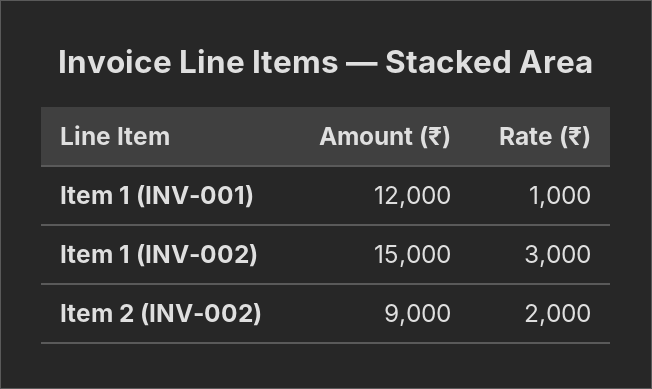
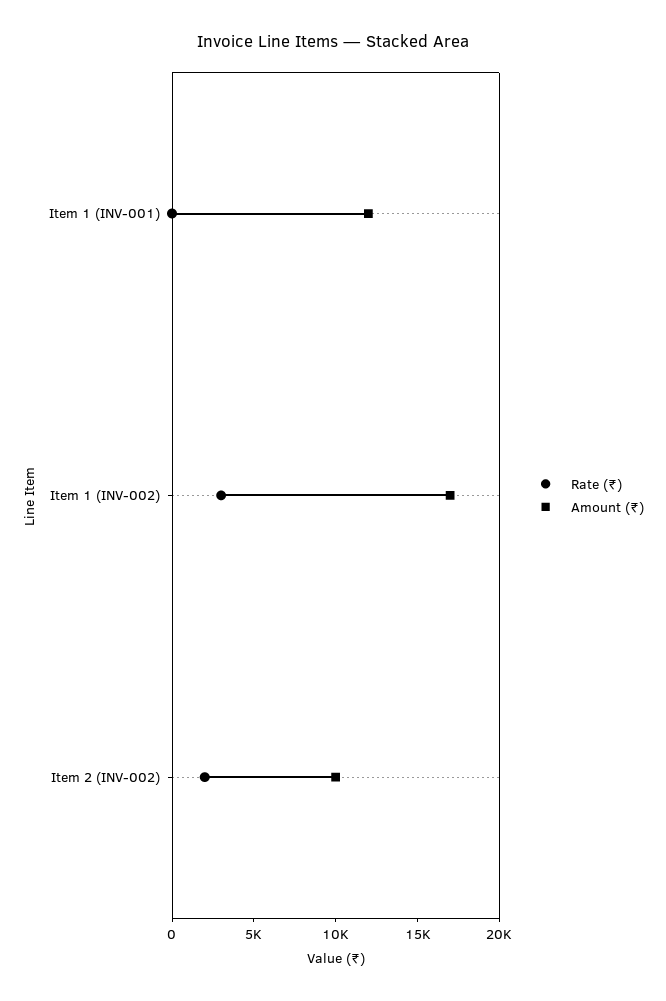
  {
    "Amount (₹)": {
      "Item 1 (INV-001)": 12000,
-     "Item 1 (INV-002)": 15000,
+     "Item 1 (INV-002)": 17000,
-     "Item 2 (INV-002)": 9000
+     "Item 2 (INV-002)": 10000
    },
    "Rate (₹)": {
-     "Item 1 (INV-001)": 1000,
+     "Item 1 (INV-001)": 0,
      "Item 1 (INV-002)": 3000,
      "Item 2 (INV-002)": 2000
    }
  }

